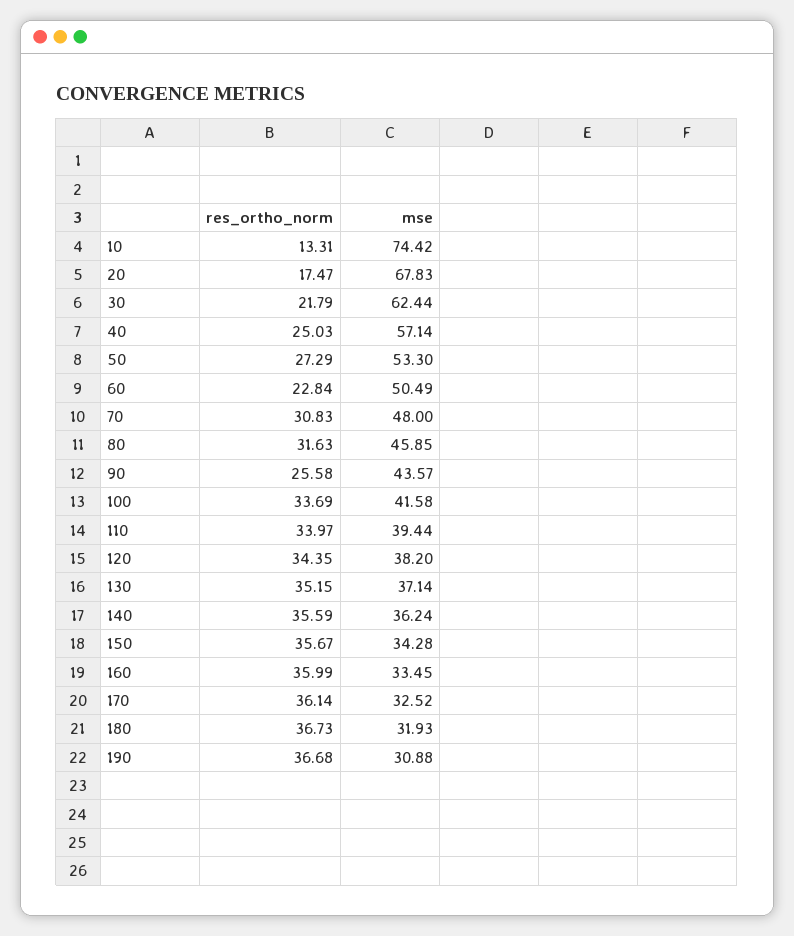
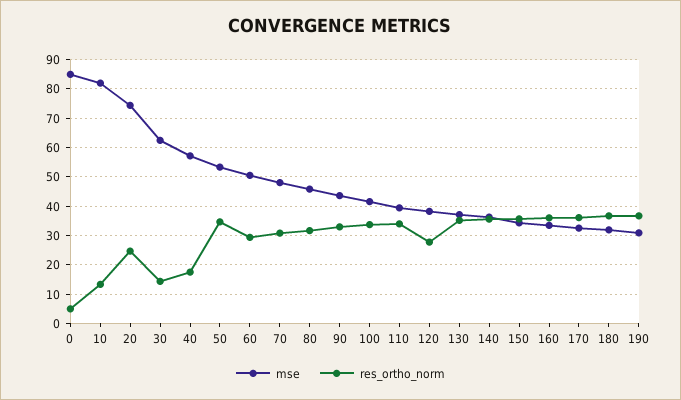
  {
    "res_ortho_norm": {
      "10": 13.31,
-     "20": 17.47,
+     "20": 25,
-     "30": 21.79,
+     "30": 15,
-     "40": 25.03,
+     "40": 17.5,
-     "50": 27.29,
+     "50": 35,
-     "60": 22.84,
+     "60": 30,
      "70": 30.83,
      "80": 31.63,
-     "90": 25.58,
+     "90": 32.5,
      "100": 33.69,
      "110": 33.97,
-     "120": 34.35,
+     "120": 27.5,
      "130": 35.15,
      "140": 35.59,
      "150": 35.67,
      "160": 35.99,
      "170": 36.14,
      "180": 36.73,
-     "190": 36.68
+     "190": 36.68,
+     "0": 5
    },
    "mse": {
-     "10": 74.42,
+     "10": 82.5,
-     "20": 67.83,
+     "20": 75,
      "30": 62.44,
      "40": 57.14,
      "50": 53.3,
      "60": 50.49,
      "70": 48,
      "80": 45.85,
      "90": 43.57,
      "100": 41.58,
      "110": 39.44,
      "120": 38.2,
      "130": 37.14,
      "140": 36.24,
      "150": 34.28,
      "160": 33.45,
      "170": 32.52,
      "180": 31.93,
-     "190": 30.88
+     "190": 30.88,
+     "0": 85
    }
  }

